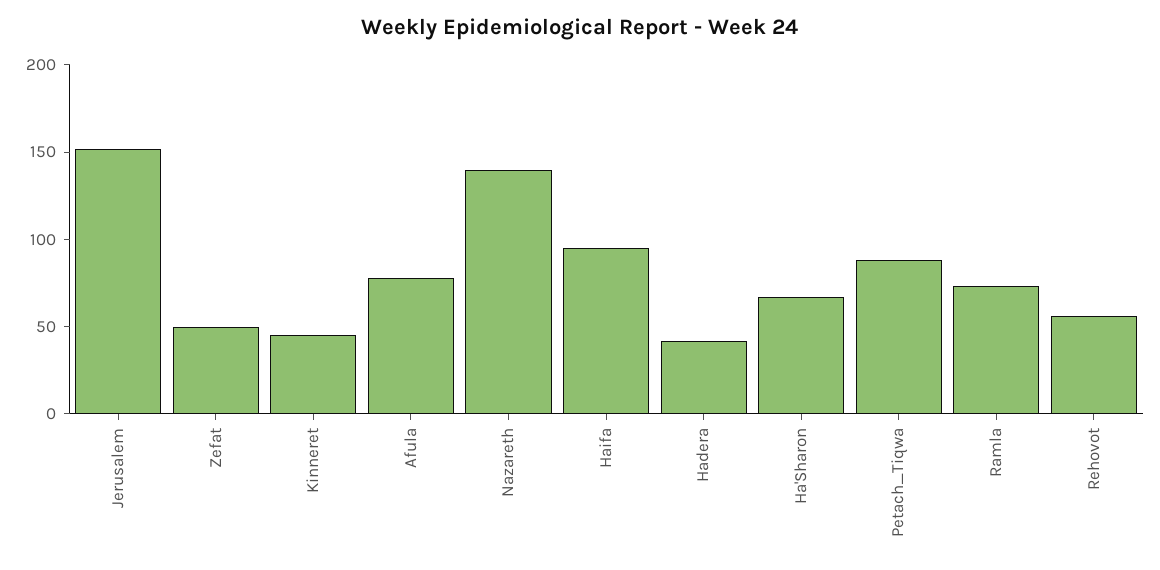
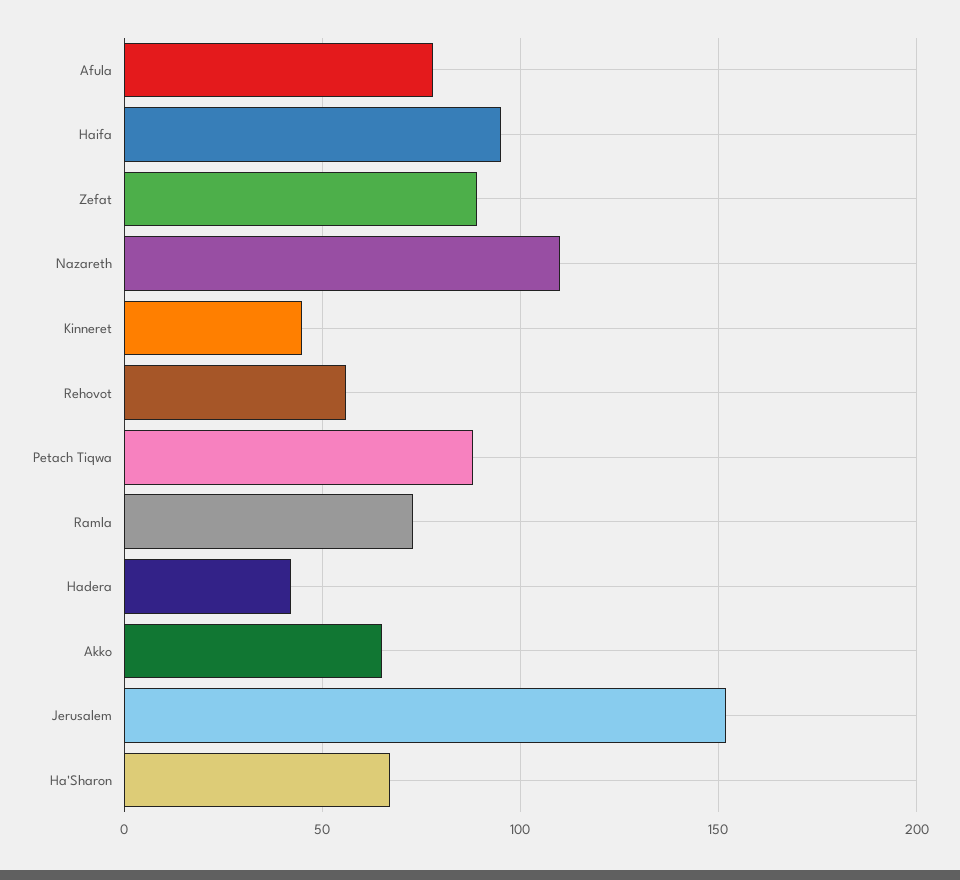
  {
    "Jerusalem": 150,
-   "Zefat": 50,
+   "Zefat": 90,
    "Kinneret": 45,
    "Afula": 80,
-   "Nazareth": 140,
+   "Nazareth": 110,
    "Haifa": 95,
    "Hadera": 40,
    "Ha'Sharon": 65,
    "Petach_Tiqwa": 90,
    "Ramla": 75,
-   "Rehovot": 55
+   "Rehovot": 55,
+   "Akko": 65
  }

